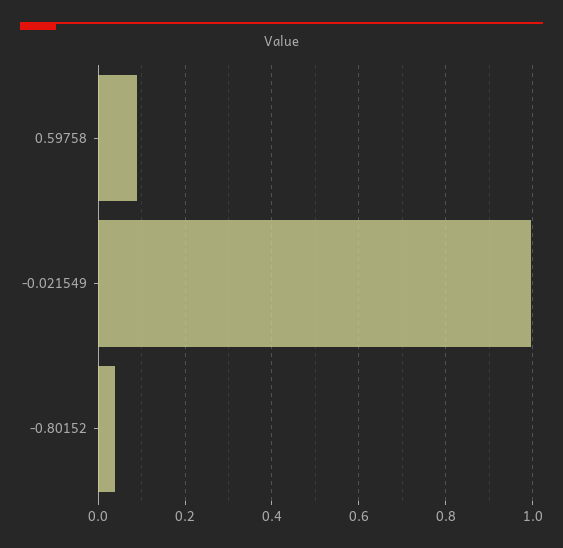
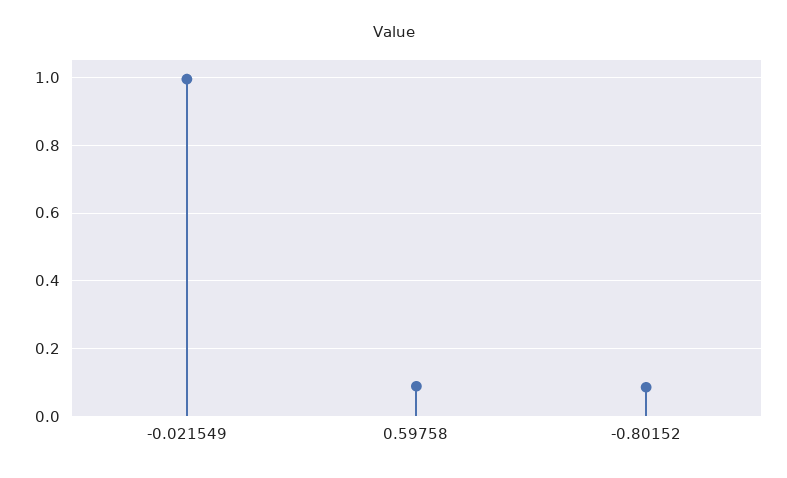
  {
    "0.59758": 0.08,
    "-0.021549": 1,
-   "-0.80152": 0.04
+   "-0.80152": 0.08
  }

